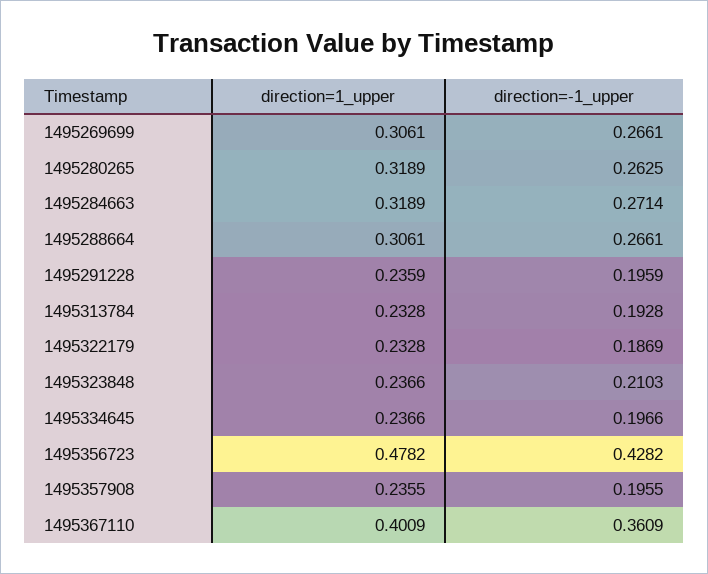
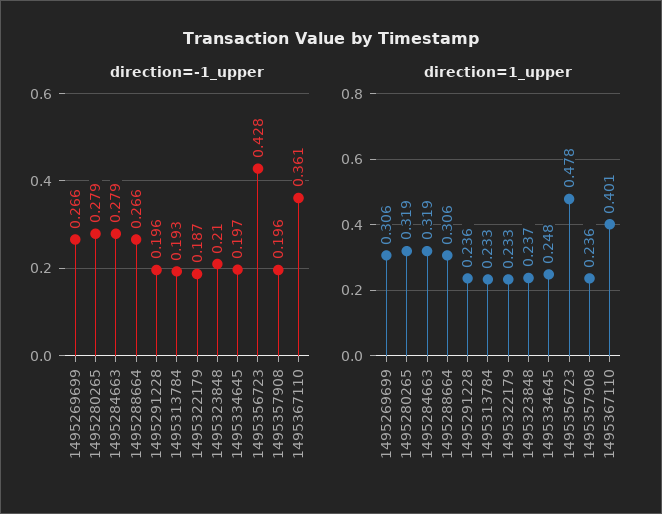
  {
    "direction=1_upper": {
      "1495269699": 0.3061,
      "1495280265": 0.3189,
      "1495284663": 0.3189,
      "1495288664": 0.3061,
      "1495291228": 0.2359,
      "1495313784": 0.2328,
      "1495322179": 0.2328,
      "1495323848": 0.2366,
-     "1495334645": 0.2366,
+     "1495334645": 0.248,
      "1495356723": 0.4782,
      "1495357908": 0.2355,
      "1495367110": 0.4009
    },
    "direction=-1_upper": {
      "1495269699": 0.2661,
-     "1495280265": 0.2625,
+     "1495280265": 0.279,
-     "1495284663": 0.2714,
+     "1495284663": 0.279,
      "1495288664": 0.2661,
      "1495291228": 0.1959,
      "1495313784": 0.1928,
      "1495322179": 0.1869,
      "1495323848": 0.2103,
      "1495334645": 0.1966,
      "1495356723": 0.4282,
      "1495357908": 0.1955,
      "1495367110": 0.3609
    }
  }

